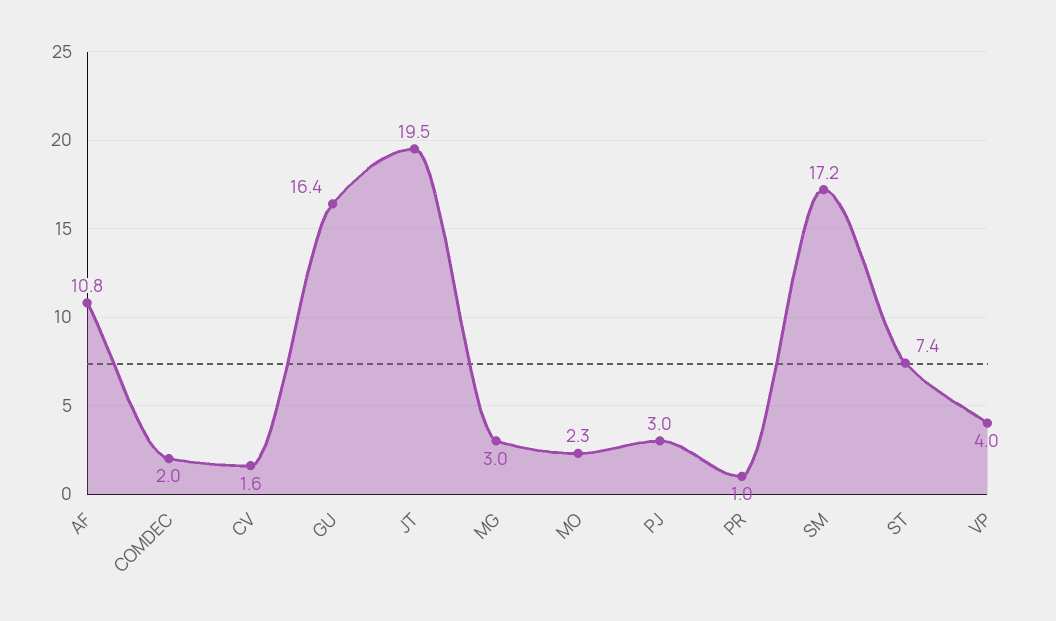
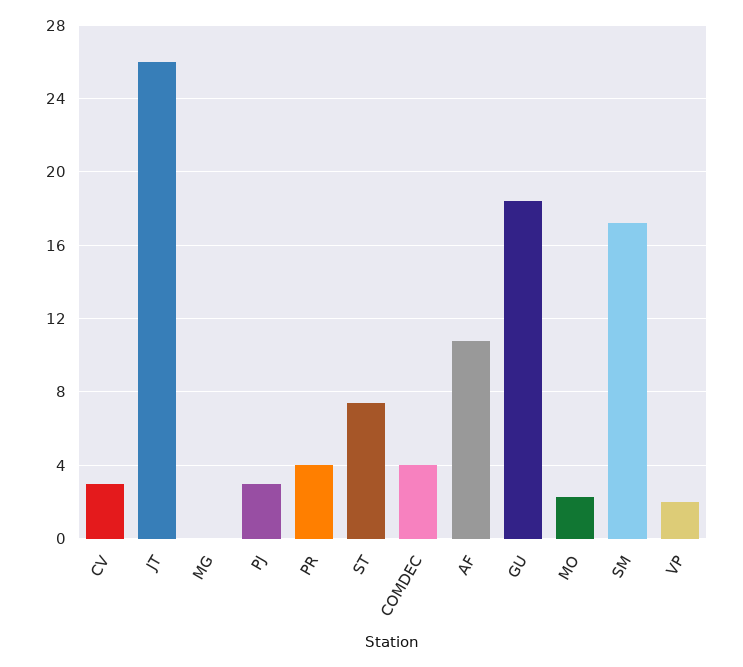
  {
    "AF": 10.8,
-   "COMDEC": 2,
+   "COMDEC": 4,
-   "CV": 1.6,
+   "CV": 3,
-   "GU": 16.4,
+   "GU": 18.5,
-   "JT": 19.5,
+   "JT": 26,
-   "MG": 3,
+   "MG": 0,
    "MO": 2.3,
    "PJ": 3,
-   "PR": 1,
+   "PR": 4,
    "SM": 17.2,
    "ST": 7.4,
-   "VP": 4
+   "VP": 2
  }

